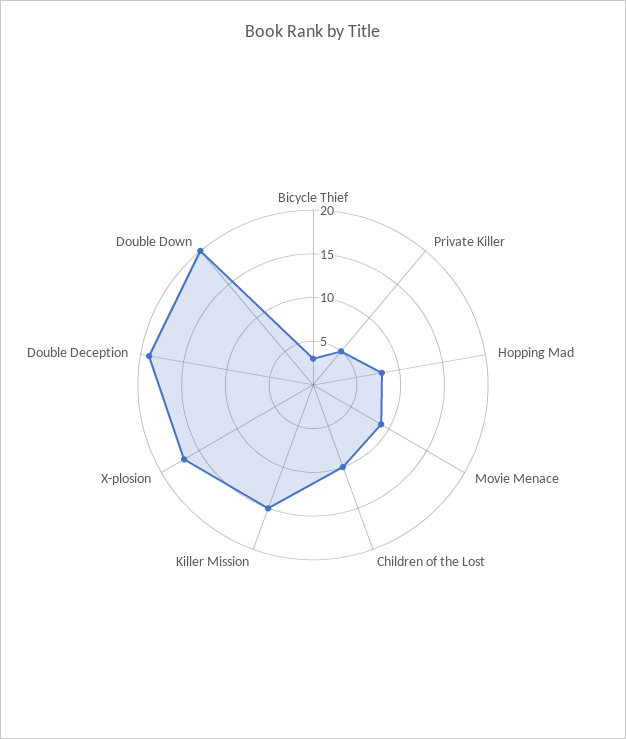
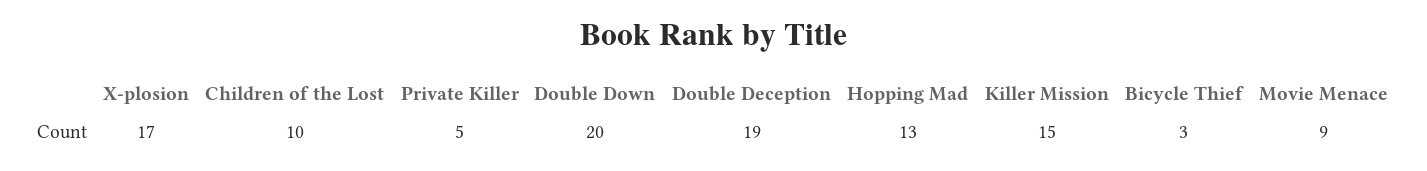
  {
    "Bicycle Thief": 3,
    "Private Killer": 5,
-   "Hopping Mad": 8,
+   "Hopping Mad": 13,
    "Movie Menace": 9,
    "Children of the Lost": 10,
    "Killer Mission": 15,
    "X-plosion": 17,
    "Double Deception": 19,
    "Double Down": 20
  }

